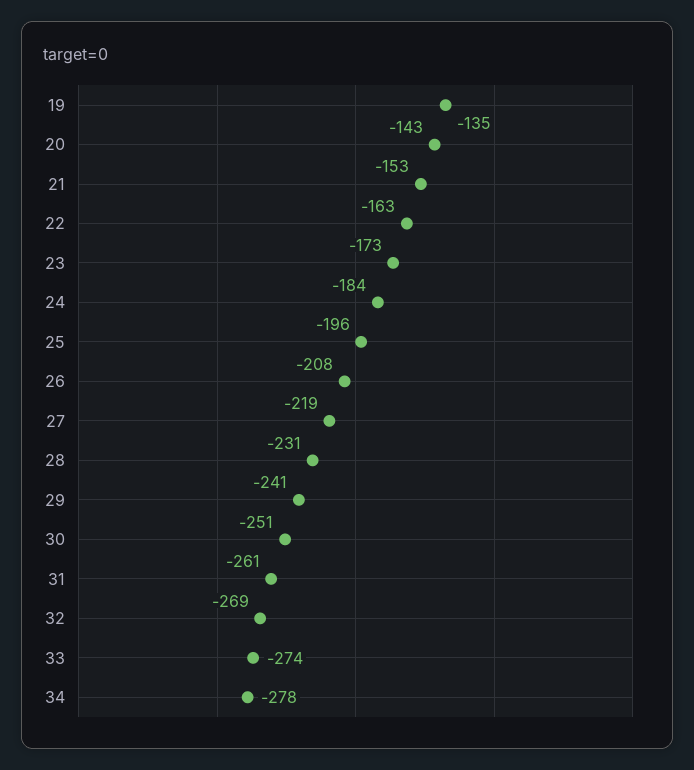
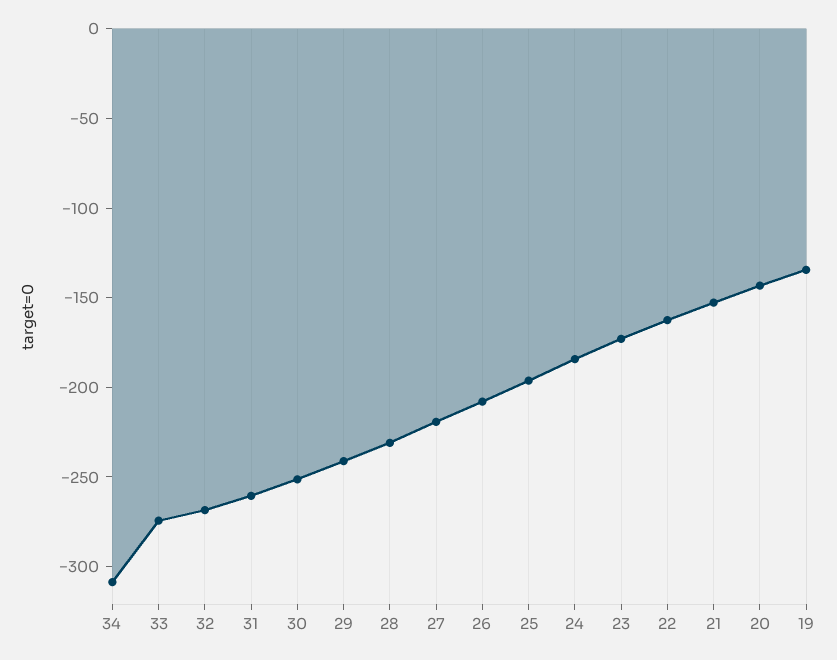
  {
    "19": -135,
    "20": -143,
    "21": -153,
    "22": -163,
    "23": -173,
    "24": -184,
    "25": -196,
    "26": -208,
    "27": -219,
    "28": -231,
    "29": -241,
    "30": -251,
    "31": -261,
    "32": -269,
    "33": -274,
-   "34": -278
+   "34": -310
  }

